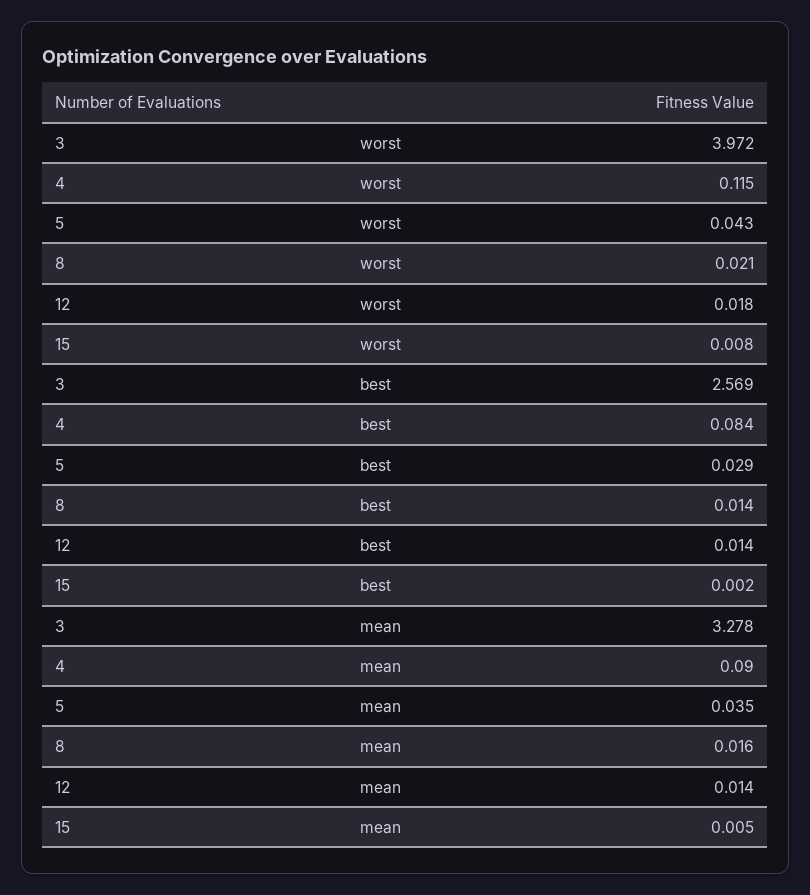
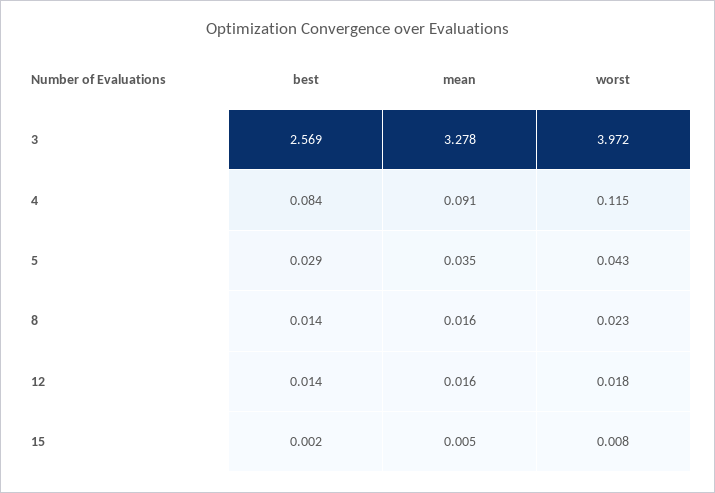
  {
    "3": {
      "worst": 3.972,
      "best": 2.569,
      "mean": 3.278
    },
    "4": {
      "worst": 0.115,
      "best": 0.084,
-     "mean": 0.09
+     "mean": 0.091
    },
    "5": {
      "worst": 0.043,
      "best": 0.029,
      "mean": 0.035
    },
    "8": {
-     "worst": 0.021,
+     "worst": 0.023,
      "best": 0.014,
      "mean": 0.016
    },
    "12": {
      "worst": 0.018,
      "best": 0.014,
-     "mean": 0.014
+     "mean": 0.016
    },
    "15": {
      "worst": 0.008,
      "best": 0.002,
      "mean": 0.005
    }
  }

